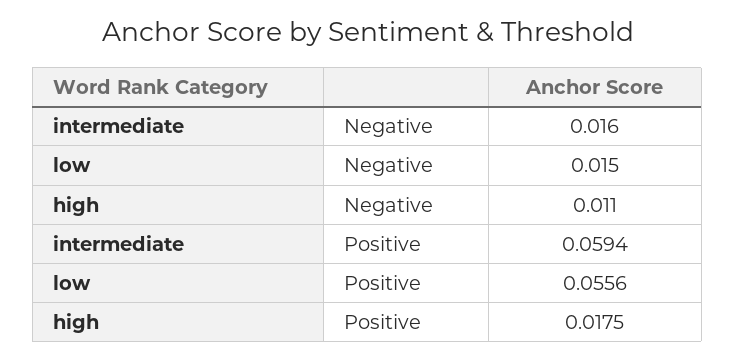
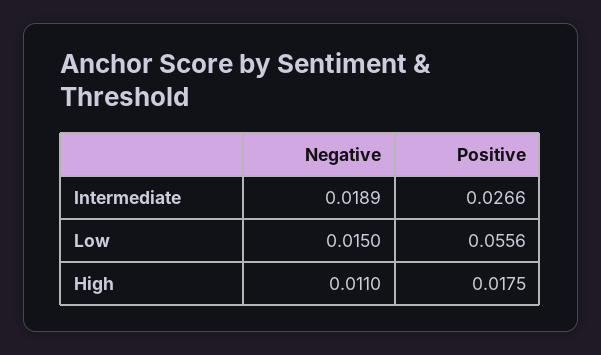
  {
    "intermediate": {
-     "Negative": 0.016,
+     "Negative": 0.0189,
-     "Positive": 0.0594
+     "Positive": 0.0266
    },
    "low": {
      "Negative": 0.015,
      "Positive": 0.0556
    },
    "high": {
      "Negative": 0.011,
      "Positive": 0.0175
    }
  }

